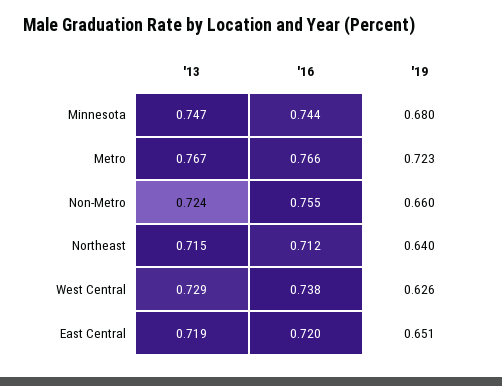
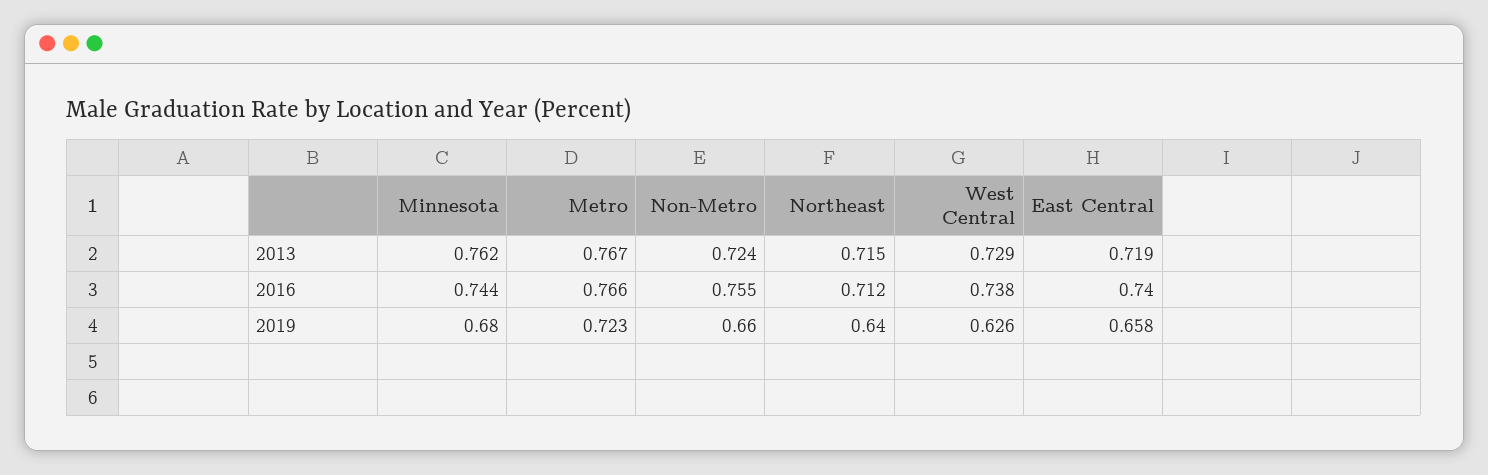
  {
    "'13": {
-     "Minnesota": 0.747,
+     "Minnesota": 0.762,
      "Metro": 0.767,
      "Non-Metro": 0.724,
      "Northeast": 0.715,
      "West Central": 0.729,
      "East Central": 0.719
    },
    "'16": {
      "Minnesota": 0.744,
      "Metro": 0.766,
      "Non-Metro": 0.755,
      "Northeast": 0.712,
      "West Central": 0.738,
-     "East Central": 0.72
+     "East Central": 0.74
    },
    "'19": {
      "Minnesota": 0.68,
      "Metro": 0.723,
      "Non-Metro": 0.66,
      "Northeast": 0.64,
      "West Central": 0.626,
-     "East Central": 0.651
+     "East Central": 0.658
    }
  }

